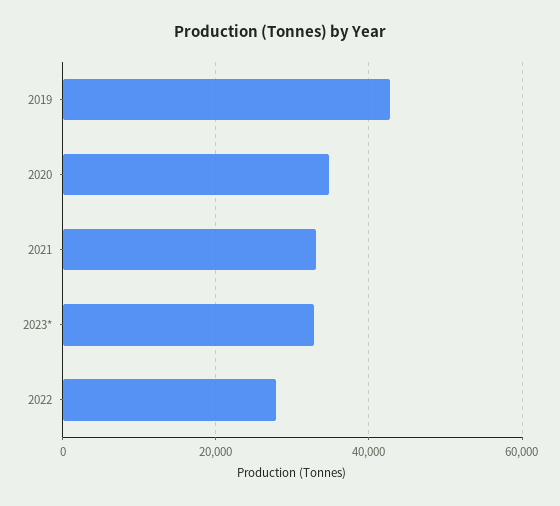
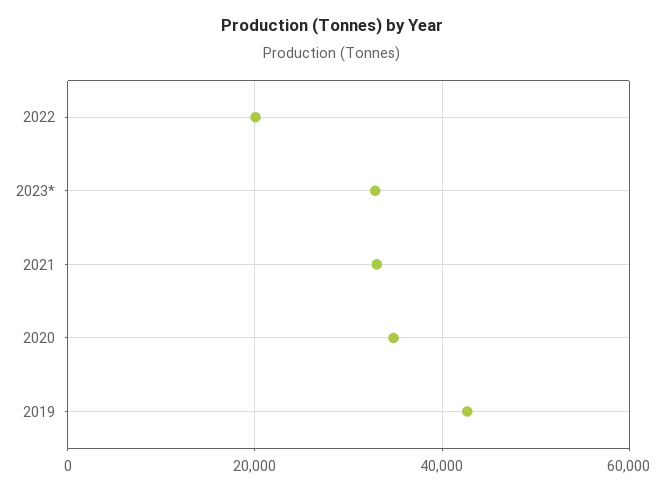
  {
    "2019": 42000,
    "2020": 34000,
    "2021": 34000,
    "2023*": 32000,
-   "2022": 28000
+   "2022": 20000
  }

